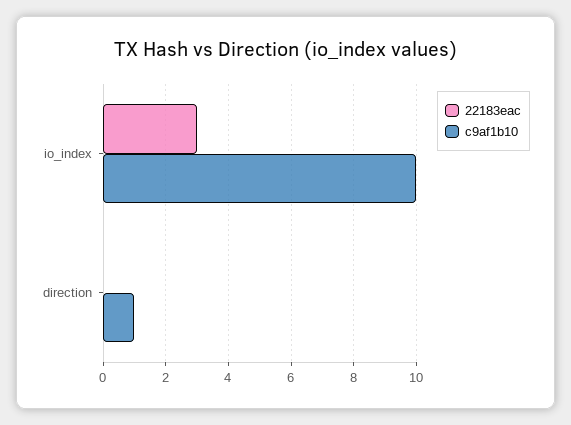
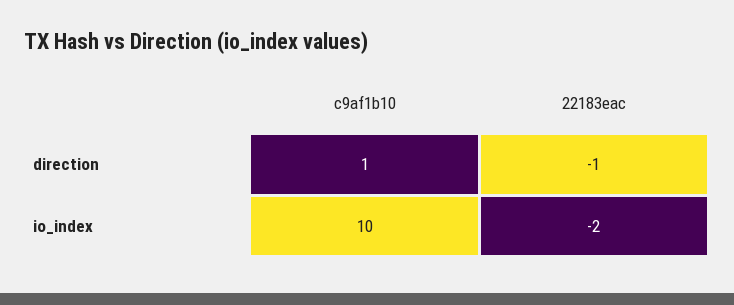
  {
    "22183eac": {
-     "io_index": 3,
+     "io_index": -2,
-     "direction": 0
+     "direction": -1
    },
    "c9af1b10": {
      "io_index": 10,
      "direction": 1
    }
  }

